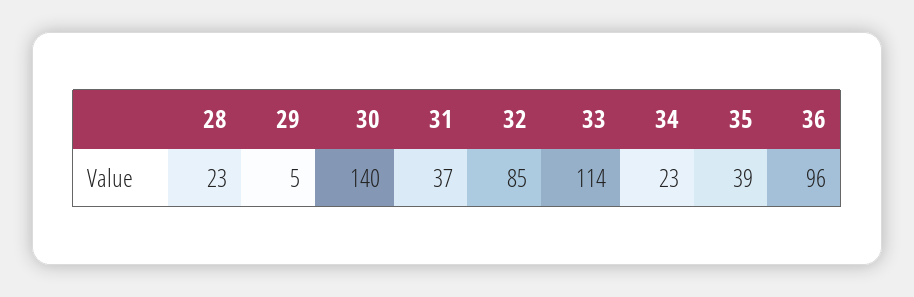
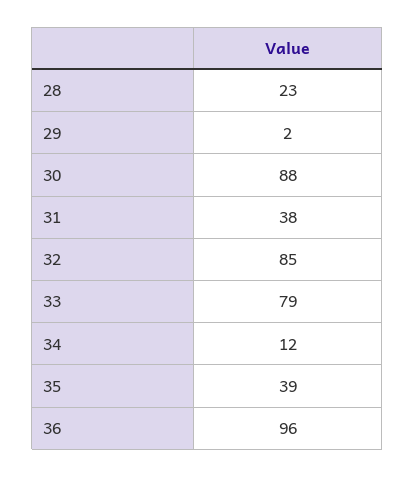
  {
    "28": 23,
-   "29": 5,
+   "29": 2,
-   "30": 140,
+   "30": 88,
-   "31": 37,
+   "31": 38,
    "32": 85,
-   "33": 114,
+   "33": 79,
-   "34": 23,
+   "34": 12,
    "35": 39,
    "36": 96
  }

